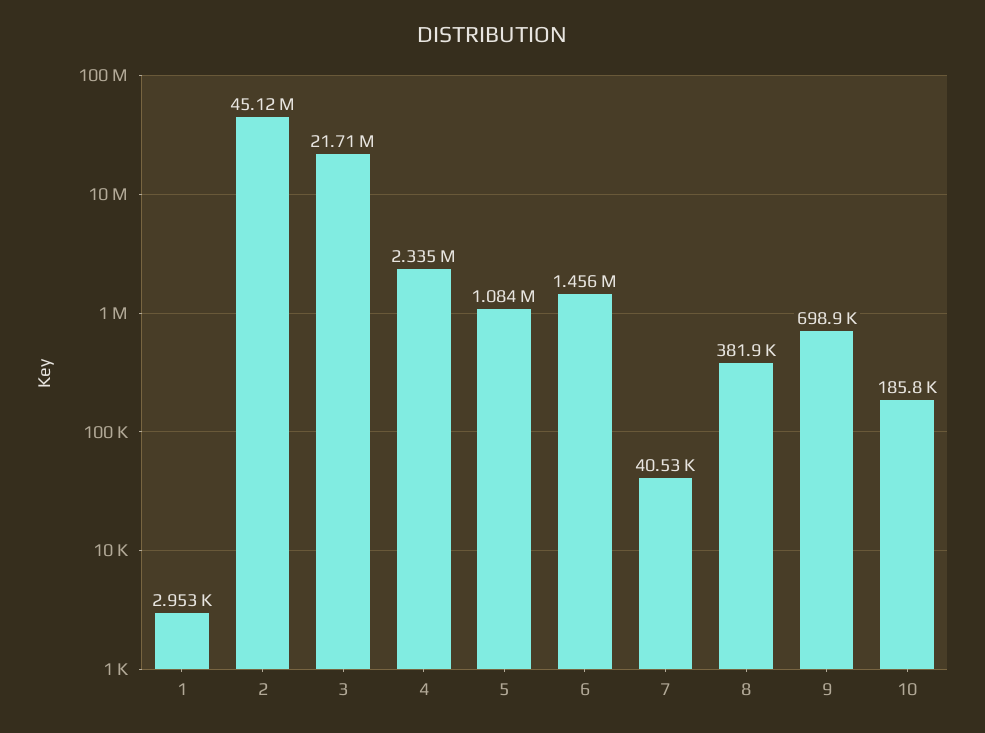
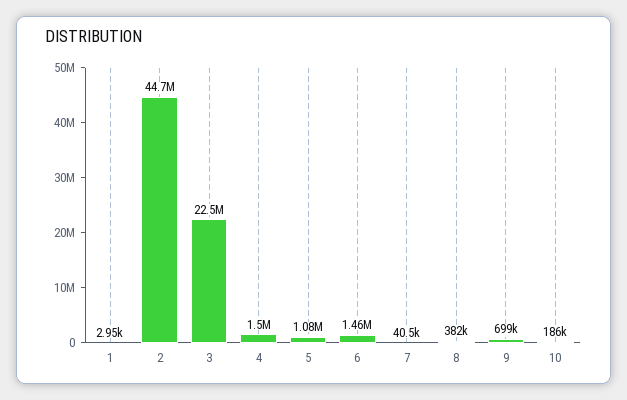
  {
    "1": 2953,
-   "2": 45120000,
+   "2": 44700000,
-   "3": 21710000,
+   "3": 22500000,
-   "4": 2335000,
+   "4": 1500000,
    "5": 1084000,
    "6": 1456000,
    "7": 40530,
    "8": 381900,
    "9": 698900,
    "10": 185800
  }

